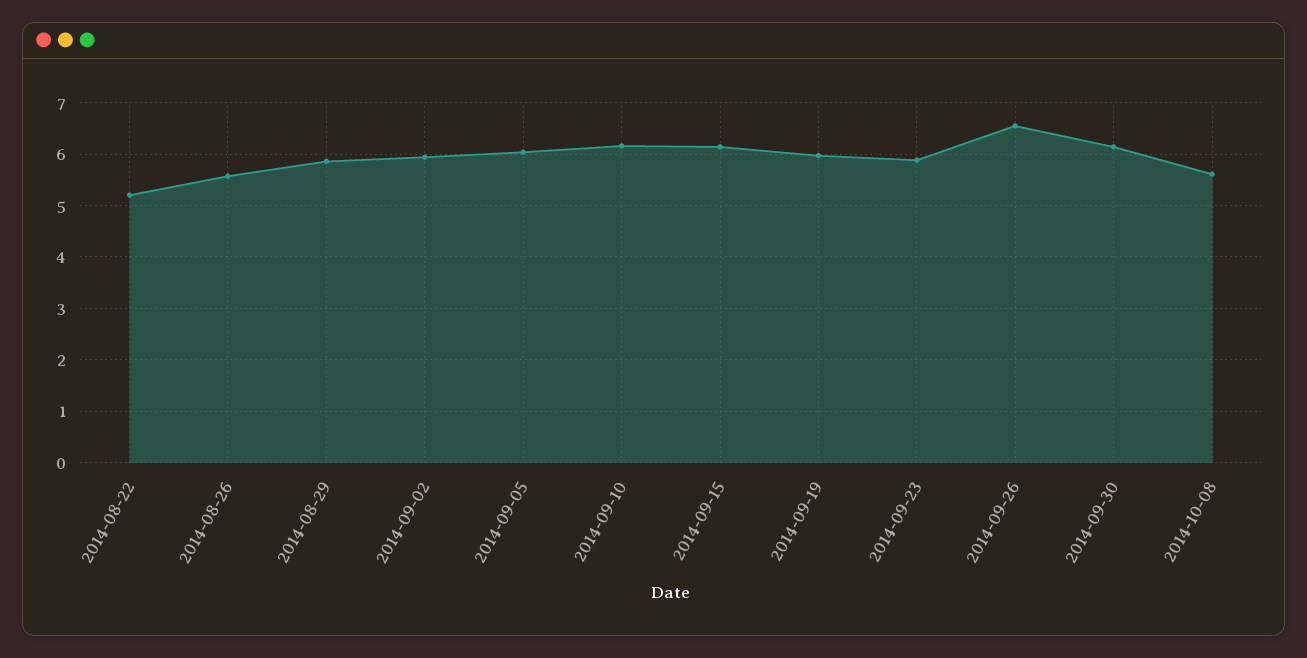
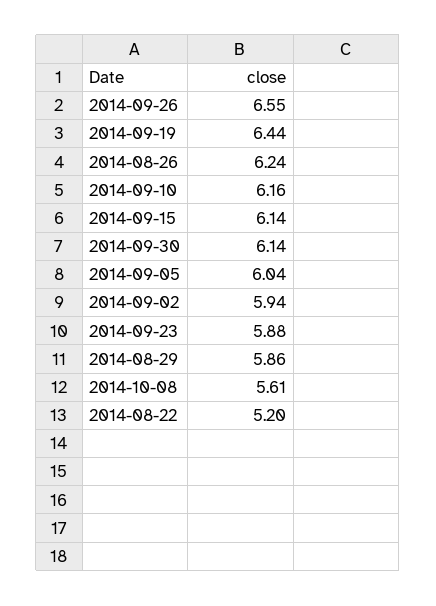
  {
    "2014-08-22": 5.2,
-   "2014-08-26": 5.6,
+   "2014-08-26": 6.24,
    "2014-08-29": 5.86,
    "2014-09-02": 5.94,
    "2014-09-05": 6.04,
    "2014-09-10": 6.16,
    "2014-09-15": 6.14,
-   "2014-09-19": 6,
+   "2014-09-19": 6.44,
    "2014-09-23": 5.88,
    "2014-09-26": 6.55,
    "2014-09-30": 6.14,
    "2014-10-08": 5.61
  }

